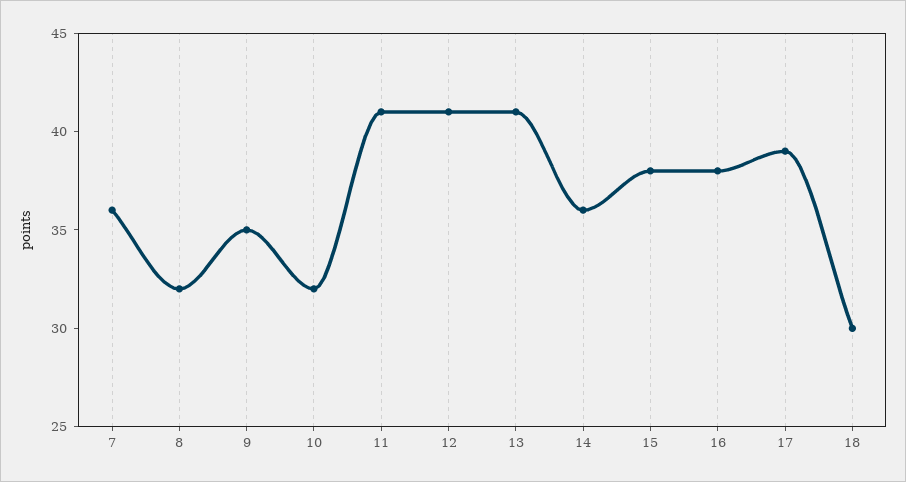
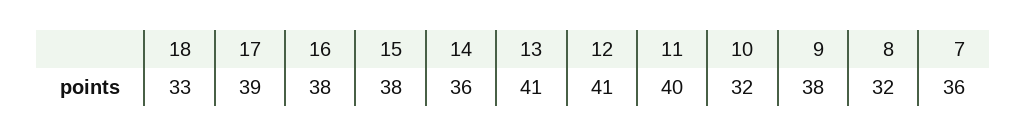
  {
    "7": 36,
    "8": 32,
-   "9": 35,
+   "9": 38,
    "10": 32,
-   "11": 41,
+   "11": 40,
    "12": 41,
    "13": 41,
    "14": 36,
    "15": 38,
    "16": 38,
    "17": 39,
-   "18": 30
+   "18": 33
  }

